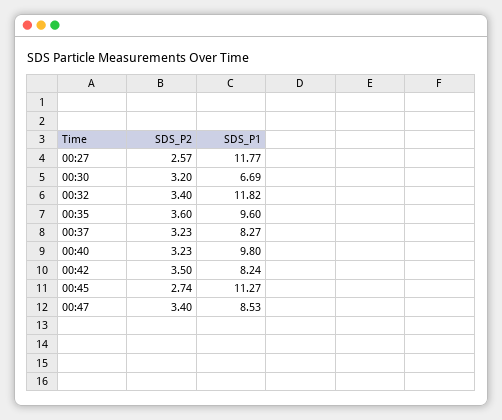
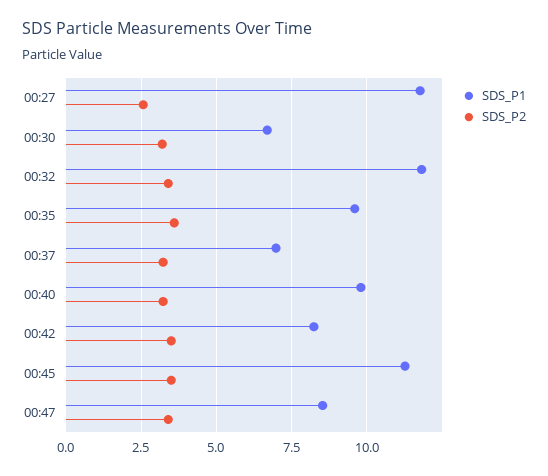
  {
    "SDS_P2": {
      "00:27": 2.57,
      "00:30": 3.2,
      "00:32": 3.4,
      "00:35": 3.6,
      "00:37": 3.23,
      "00:40": 3.23,
      "00:42": 3.5,
-     "00:45": 2.74,
+     "00:45": 3.5,
      "00:47": 3.4
    },
    "SDS_P1": {
      "00:27": 11.77,
      "00:30": 6.69,
      "00:32": 11.82,
      "00:35": 9.6,
-     "00:37": 8.27,
+     "00:37": 7,
      "00:40": 9.8,
      "00:42": 8.24,
      "00:45": 11.27,
      "00:47": 8.53
    }
  }

